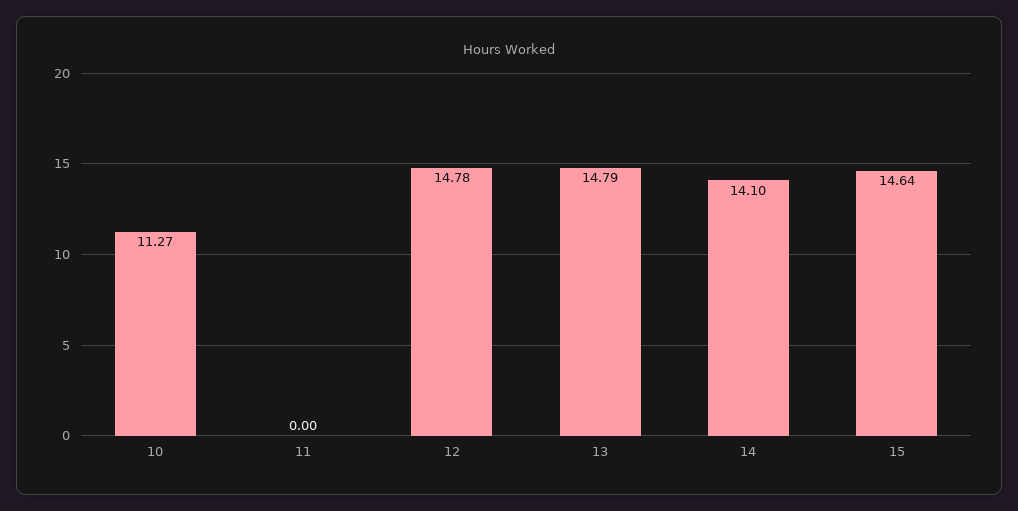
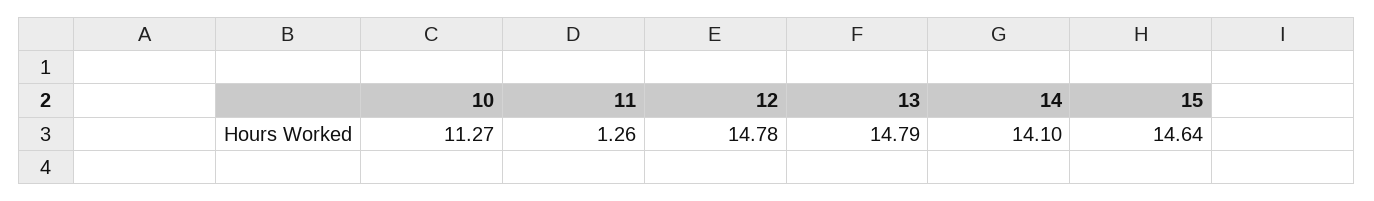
  {
    "10": 11.27,
-   "11": 0,
+   "11": 1.26,
    "12": 14.78,
    "13": 14.79,
    "14": 14.1,
    "15": 14.64
  }

